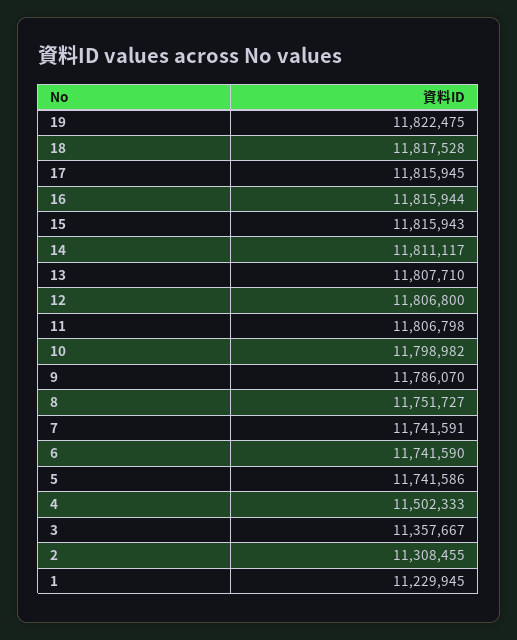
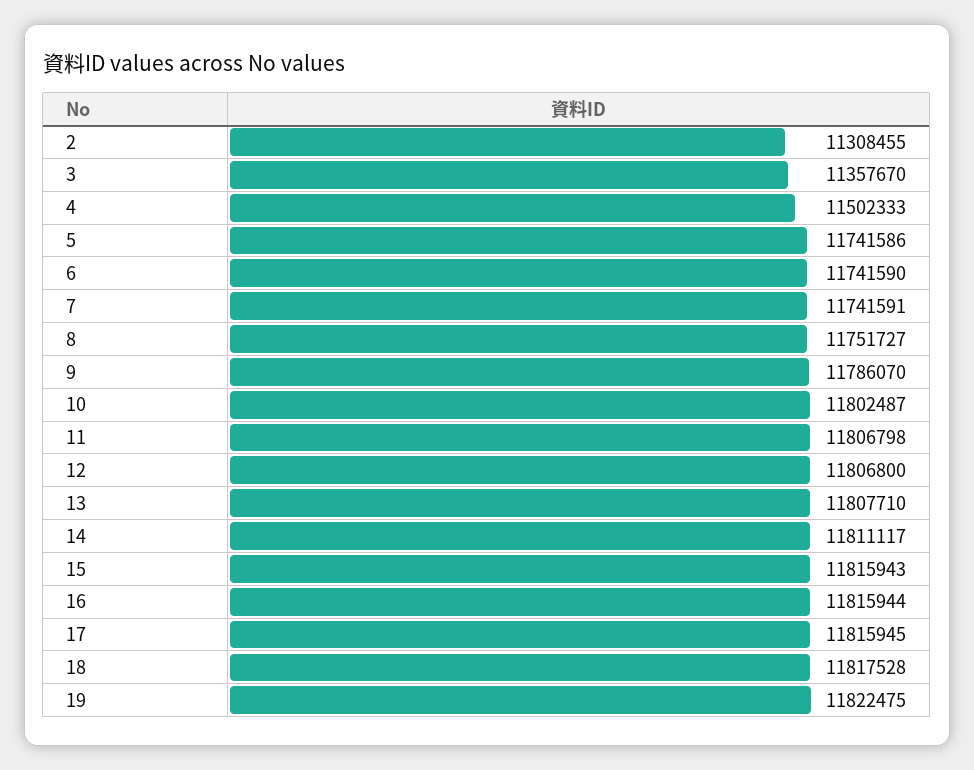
  {
    "19": 11822475,
    "18": 11817528,
    "17": 11815945,
    "16": 11815944,
    "15": 11815943,
    "14": 11811117,
    "13": 11807710,
    "12": 11806800,
    "11": 11806798,
-   "10": 11798982,
+   "10": 11802487,
    "9": 11786070,
    "8": 11751727,
    "7": 11741591,
    "6": 11741590,
    "5": 11741586,
    "4": 11502333,
-   "3": 11357667,
+   "3": 11357670,
-   "2": 11308455,
+   "2": 11308455
-   "1": 11229945
  }

